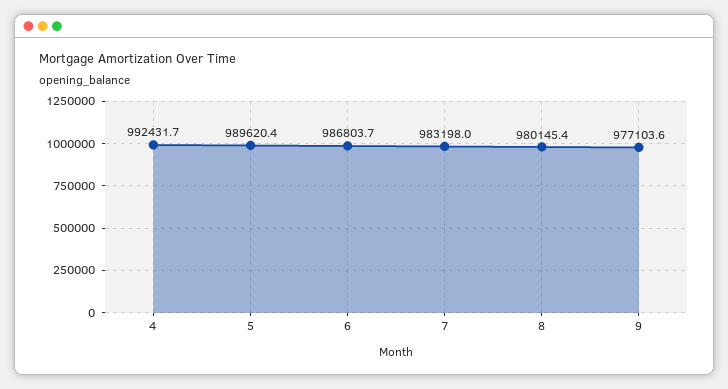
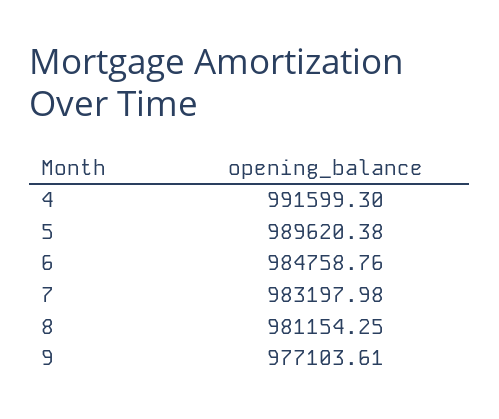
  {
-   "4": 992431.7,
+   "4": 991599.3,
    "5": 989620.38,
-   "6": 986803.7,
+   "6": 984758.76,
    "7": 983197.98,
-   "8": 980145.4,
+   "8": 981154.25,
    "9": 977103.61
  }

